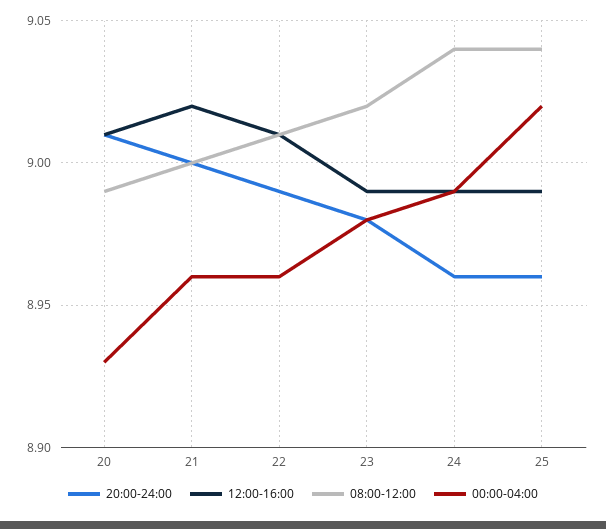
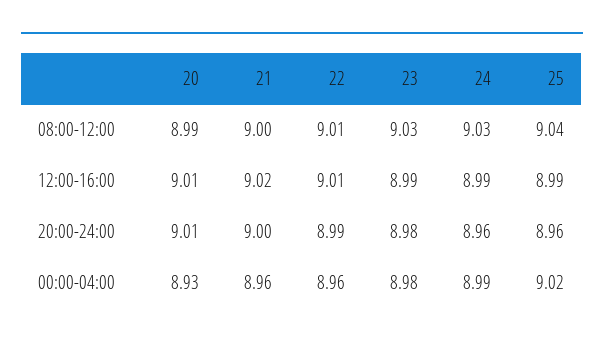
  {
    "20:00-24:00": {
      "20": 9.01,
      "21": 9,
      "22": 8.99,
      "23": 8.98,
      "24": 8.96,
      "25": 8.96
    },
    "12:00-16:00": {
      "20": 9.01,
      "21": 9.02,
      "22": 9.01,
      "23": 8.99,
      "24": 8.99,
      "25": 8.99
    },
    "08:00-12:00": {
      "20": 8.99,
      "21": 9,
      "22": 9.01,
-     "23": 9.02,
+     "23": 9.03,
-     "24": 9.04,
+     "24": 9.03,
      "25": 9.04
    },
    "00:00-04:00": {
      "20": 8.93,
      "21": 8.96,
      "22": 8.96,
      "23": 8.98,
      "24": 8.99,
      "25": 9.02
    }
  }

